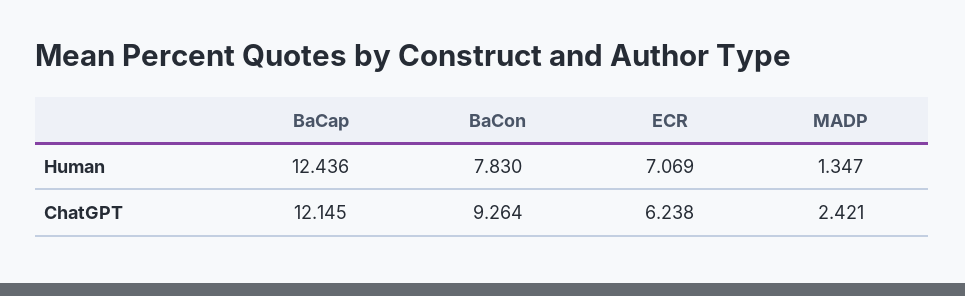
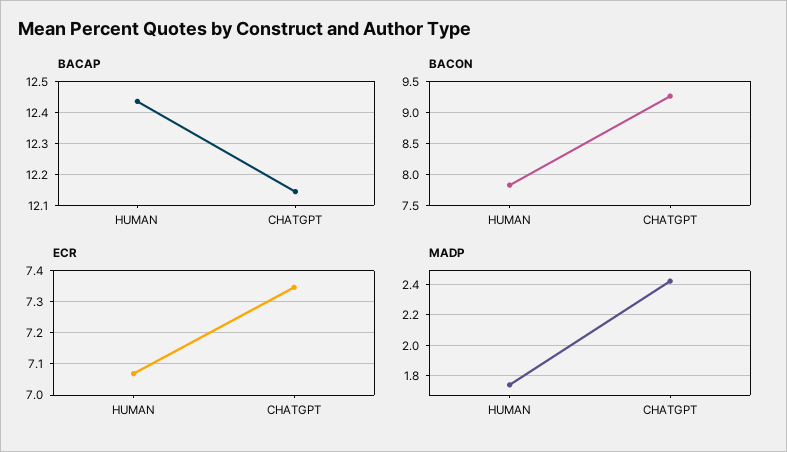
  {
    "BaCap": {
      "Human": 12.436,
      "ChatGPT": 12.145
    },
    "BaCon": {
      "Human": 7.83,
      "ChatGPT": 9.264
    },
    "ECR": {
      "Human": 7.069,
-     "ChatGPT": 6.238
+     "ChatGPT": 7.34
    },
    "MADP": {
-     "Human": 1.347,
+     "Human": 1.75,
      "ChatGPT": 2.421
    }
  }

